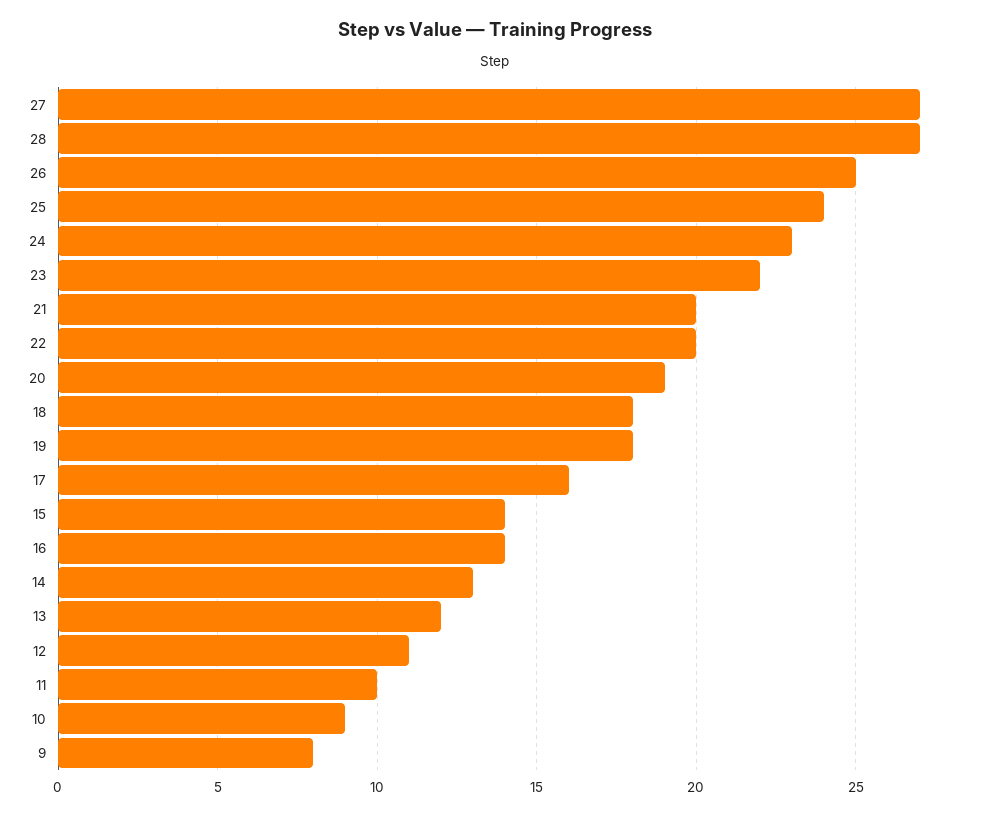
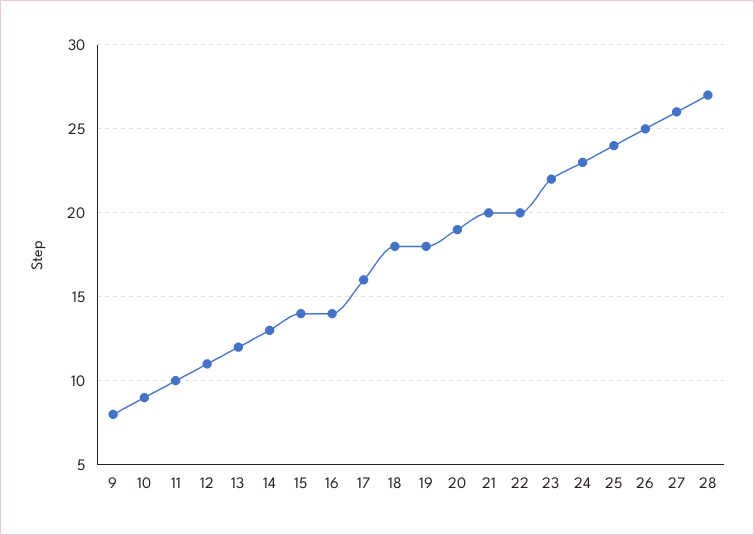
  {
-   "27": 27,
+   "27": 26,
    "28": 27,
    "26": 25,
    "25": 24,
    "24": 23,
    "23": 22,
    "21": 20,
    "22": 20,
    "20": 19,
    "18": 18,
    "19": 18,
    "17": 16,
    "15": 14,
    "16": 14,
    "14": 13,
    "13": 12,
    "12": 11,
    "11": 10,
    "10": 9,
    "9": 8
  }

